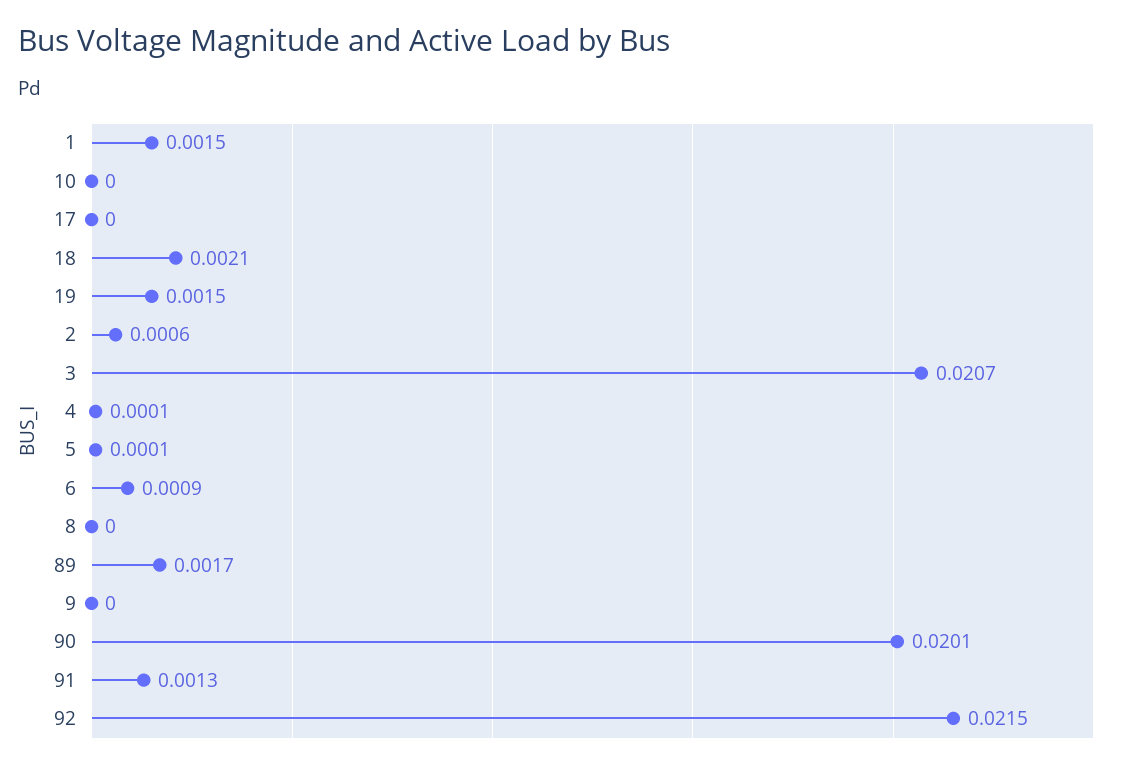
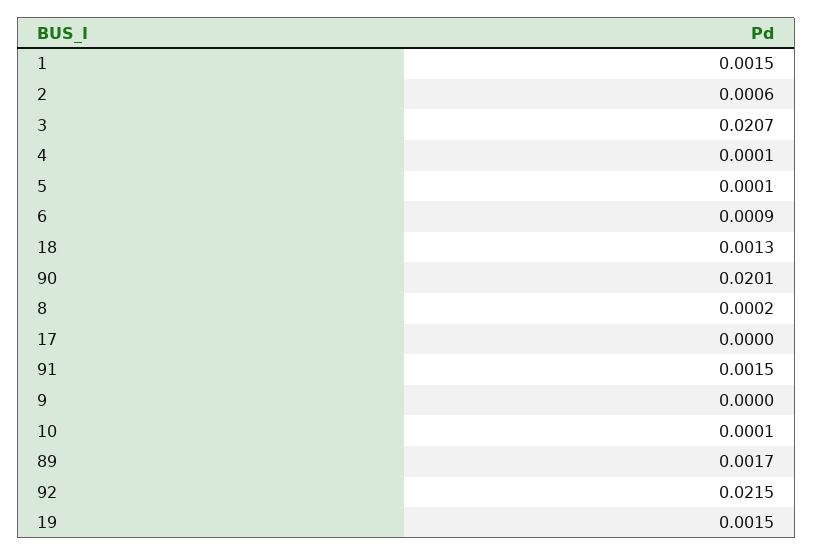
  {
    "1": 0.0015,
-   "10": 0,
+   "10": 0.0001,
    "17": 0,
-   "18": 0.0021,
+   "18": 0.0013,
    "19": 0.0015,
    "2": 0.0006,
    "3": 0.0207,
    "4": 0.0001,
    "5": 0.0001,
    "6": 0.0009,
-   "8": 0,
+   "8": 0.0002,
    "89": 0.0017,
    "9": 0,
    "90": 0.0201,
-   "91": 0.0013,
+   "91": 0.0015,
    "92": 0.0215
  }

